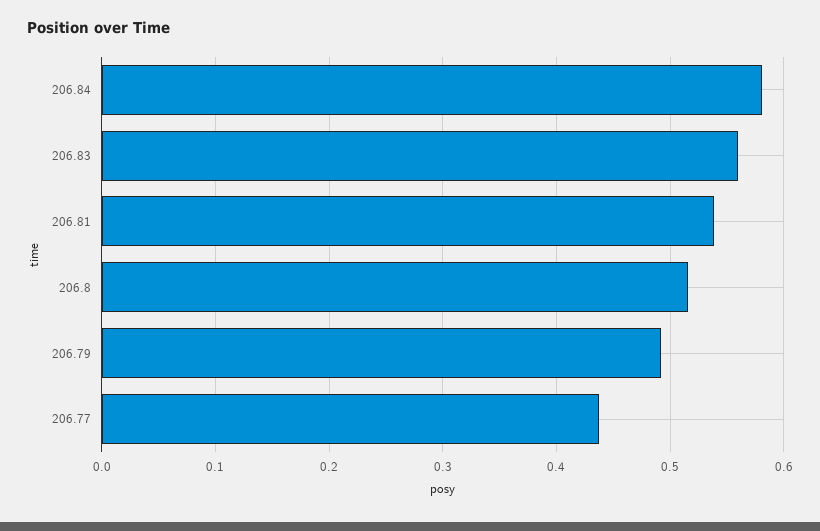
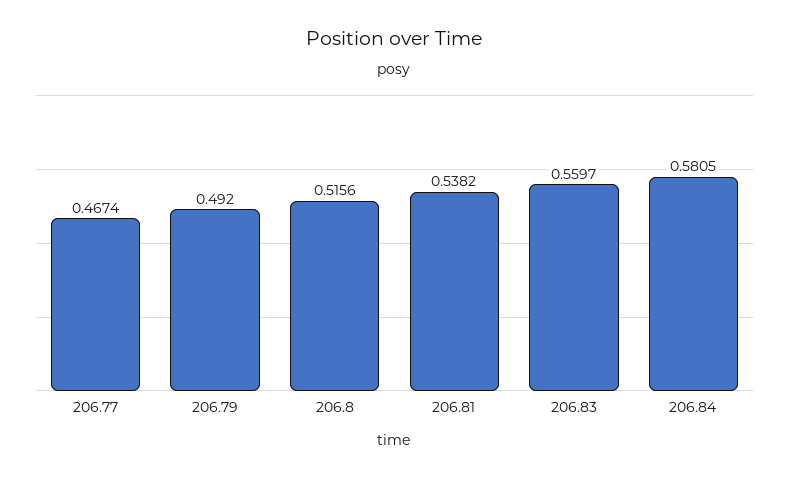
  {
    "206.84": 0.5805,
    "206.83": 0.5597,
    "206.81": 0.5382,
    "206.8": 0.5156,
    "206.79": 0.492,
-   "206.77": 0.44
+   "206.77": 0.4674
  }

